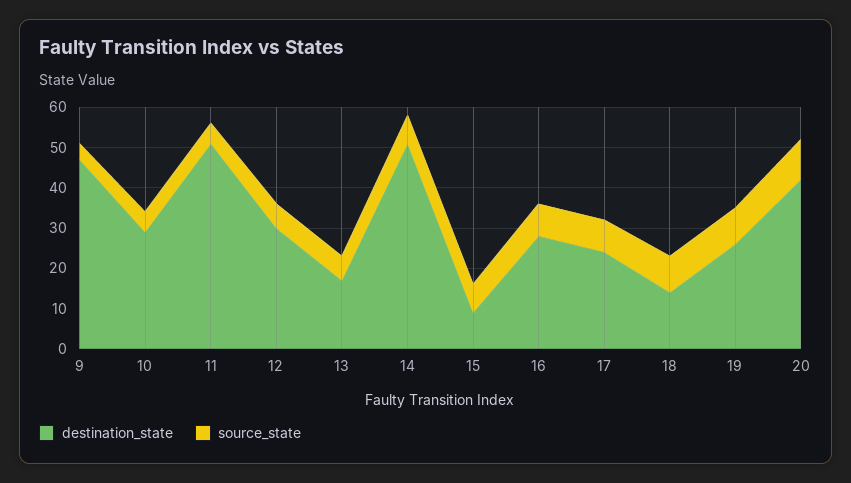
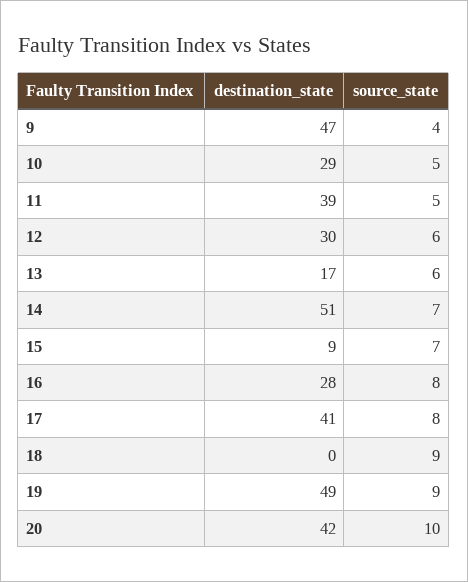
  {
    "destination_state": {
      "9": 47,
      "10": 29,
-     "11": 50,
+     "11": 39,
      "12": 30,
      "13": 17,
      "14": 51,
      "15": 9,
      "16": 28,
-     "17": 25,
+     "17": 41,
-     "18": 15,
+     "18": 0,
-     "19": 25,
+     "19": 49,
      "20": 42
    },
    "source_state": {
      "9": 4,
      "10": 5,
      "11": 5,
      "12": 6,
      "13": 6,
      "14": 7,
      "15": 7,
      "16": 8,
      "17": 8,
      "18": 9,
      "19": 9,
      "20": 10
    }
  }

